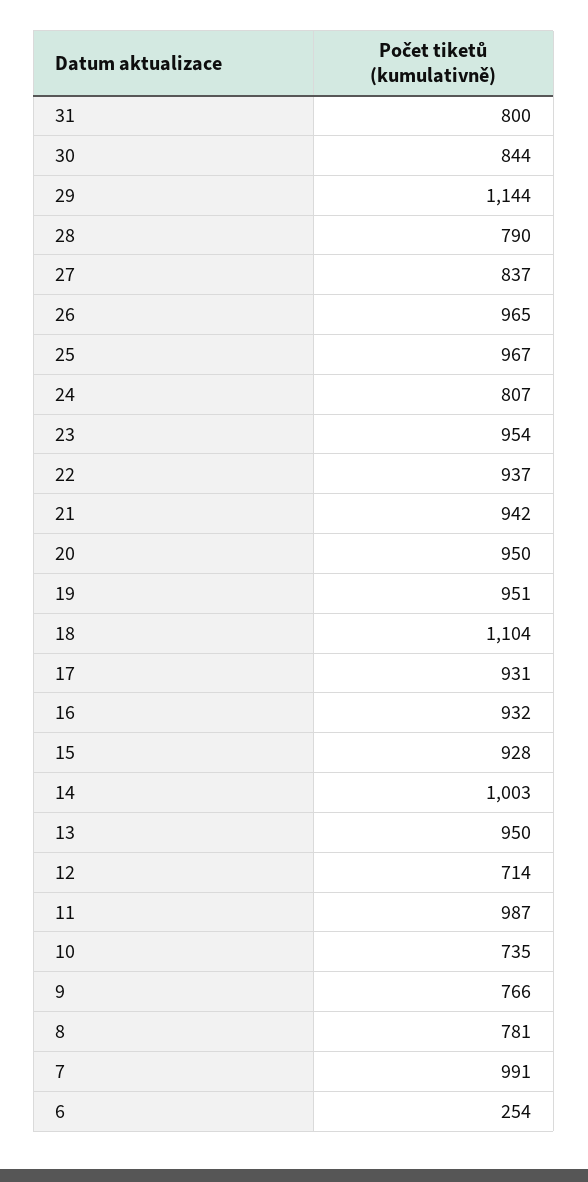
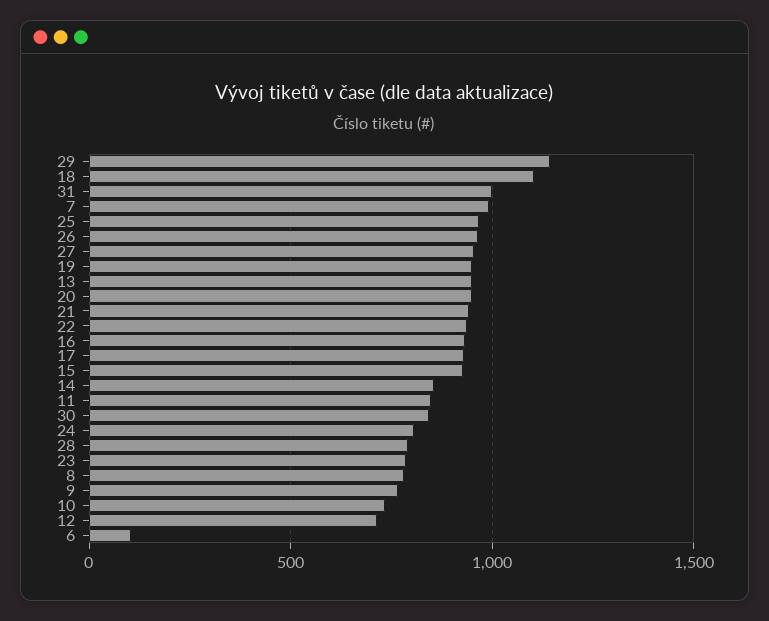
  {
-   "31": 800,
+   "31": 1000,
    "30": 844,
    "29": 1144,
    "28": 790,
-   "27": 837,
+   "27": 950,
    "26": 965,
    "25": 967,
    "24": 807,
-   "23": 954,
+   "23": 800,
    "22": 937,
    "21": 942,
    "20": 950,
    "19": 951,
    "18": 1104,
    "17": 931,
    "16": 932,
    "15": 928,
-   "14": 1003,
+   "14": 850,
    "13": 950,
    "12": 714,
-   "11": 987,
+   "11": 850,
    "10": 735,
    "9": 766,
    "8": 781,
    "7": 991,
-   "6": 254
+   "6": 100
  }

